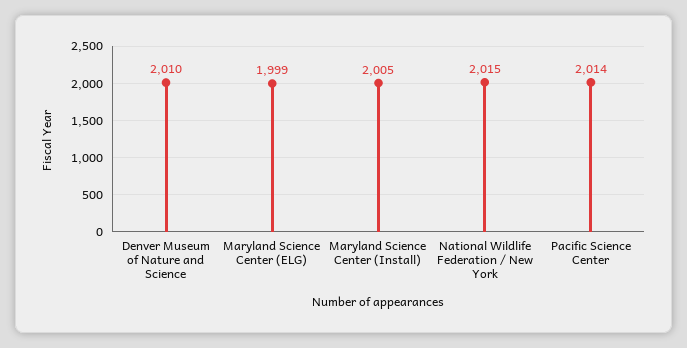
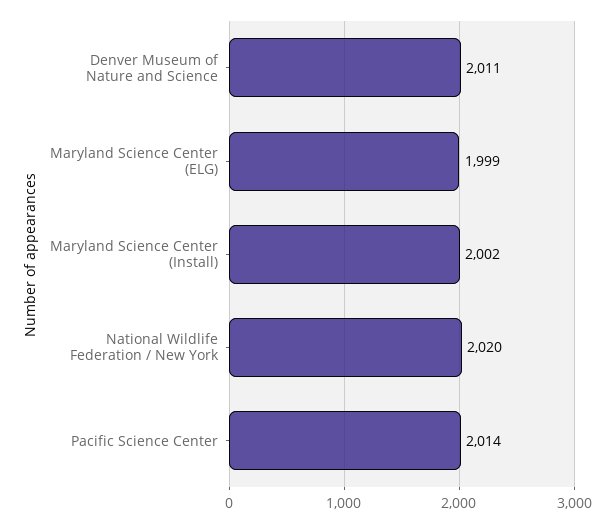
  {
-   "Denver Museum of Nature and Science": 2010,
+   "Denver Museum of Nature and Science": 2011,
    "Maryland Science Center (ELG)": 1999,
-   "Maryland Science Center (Install)": 2005,
+   "Maryland Science Center (Install)": 2002,
-   "National Wildlife Federation / New York": 2015,
+   "National Wildlife Federation / New York": 2020,
    "Pacific Science Center": 2014
  }

